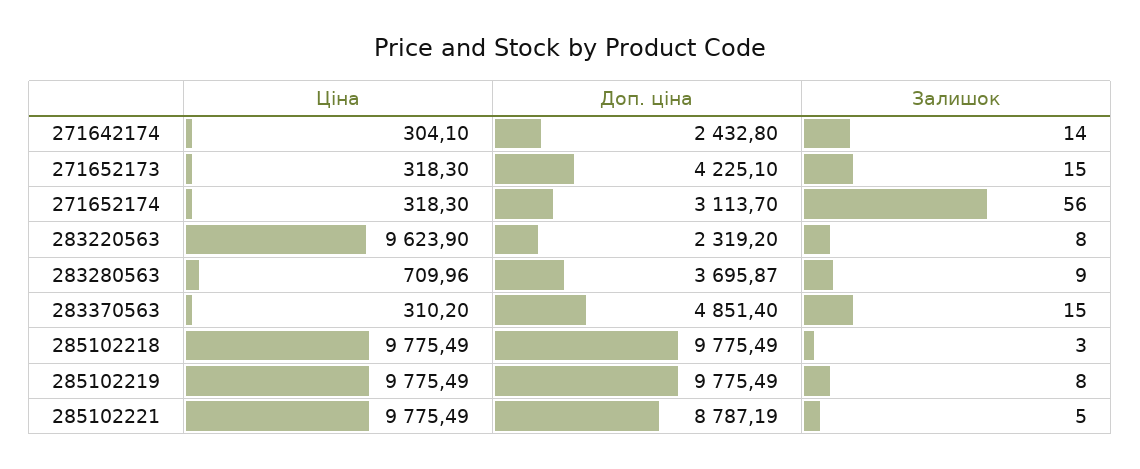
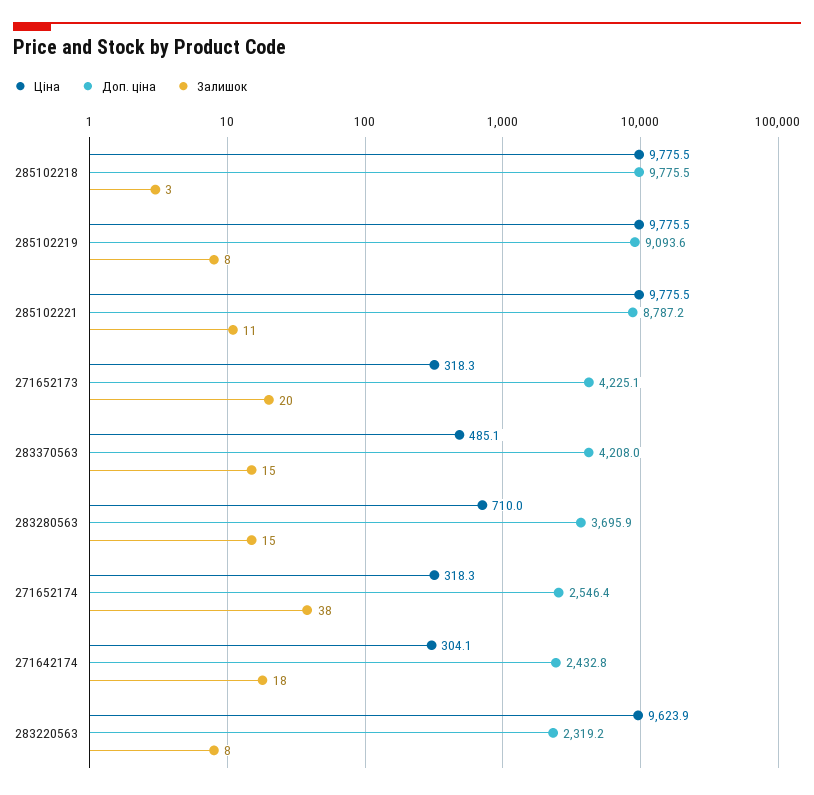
  {
    "Ціна": {
      "271642174": 304.1,
      "271652173": 318.3,
      "271652174": 318.3,
      "283220563": 9623.9,
      "283280563": 709.96,
-     "283370563": 310.2,
+     "283370563": 485.1,
      "285102218": 9775.49,
      "285102219": 9775.49,
      "285102221": 9775.49
    },
    "Доп. ціна": {
      "271642174": 2432.8,
      "271652173": 4225.1,
-     "271652174": 3113.7,
+     "271652174": 2546.4,
      "283220563": 2319.2,
      "283280563": 3695.87,
-     "283370563": 4851.4,
+     "283370563": 4208,
      "285102218": 9775.49,
-     "285102219": 9775.49,
+     "285102219": 9093.6,
      "285102221": 8787.19
    },
    "Залишок": {
-     "271642174": 14,
+     "271642174": 18,
-     "271652173": 15,
+     "271652173": 20,
-     "271652174": 56,
+     "271652174": 38,
      "283220563": 8,
-     "283280563": 9,
+     "283280563": 15,
      "283370563": 15,
      "285102218": 3,
      "285102219": 8,
-     "285102221": 5
+     "285102221": 11
    }
  }

